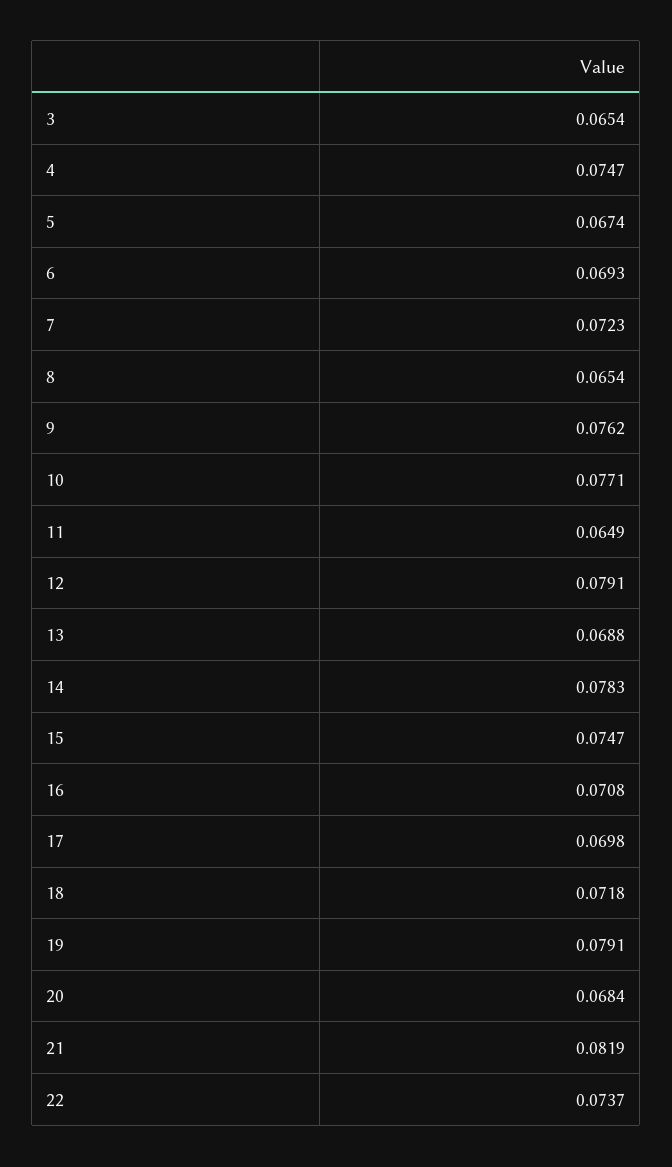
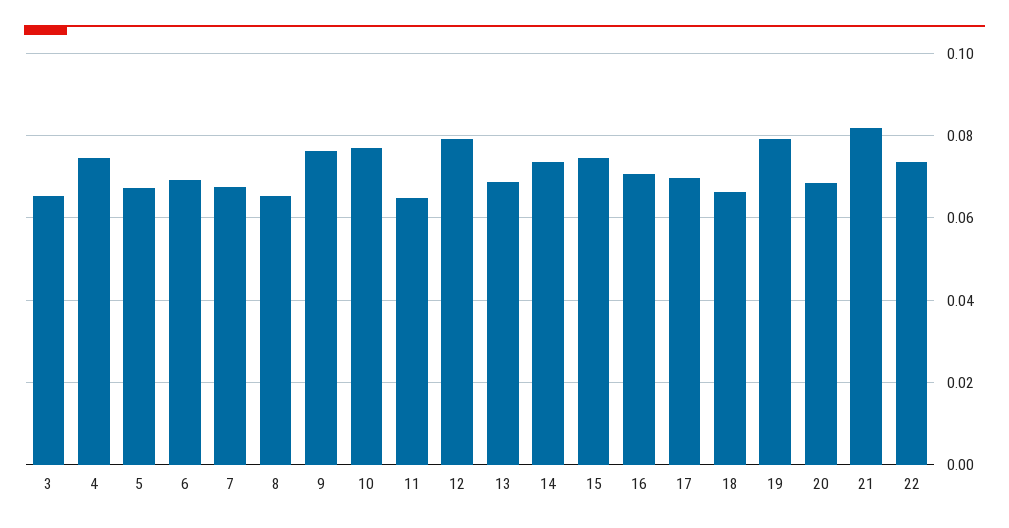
  {
    "3": 0.0654,
    "4": 0.0747,
    "5": 0.0674,
    "6": 0.0693,
-   "7": 0.0723,
+   "7": 0.068,
    "8": 0.0654,
    "9": 0.0762,
    "10": 0.0771,
    "11": 0.0649,
    "12": 0.0791,
    "13": 0.0688,
-   "14": 0.0783,
+   "14": 0.074,
    "15": 0.0747,
    "16": 0.0708,
    "17": 0.0698,
-   "18": 0.0718,
+   "18": 0.066,
    "19": 0.0791,
    "20": 0.0684,
    "21": 0.0819,
    "22": 0.0737
  }

